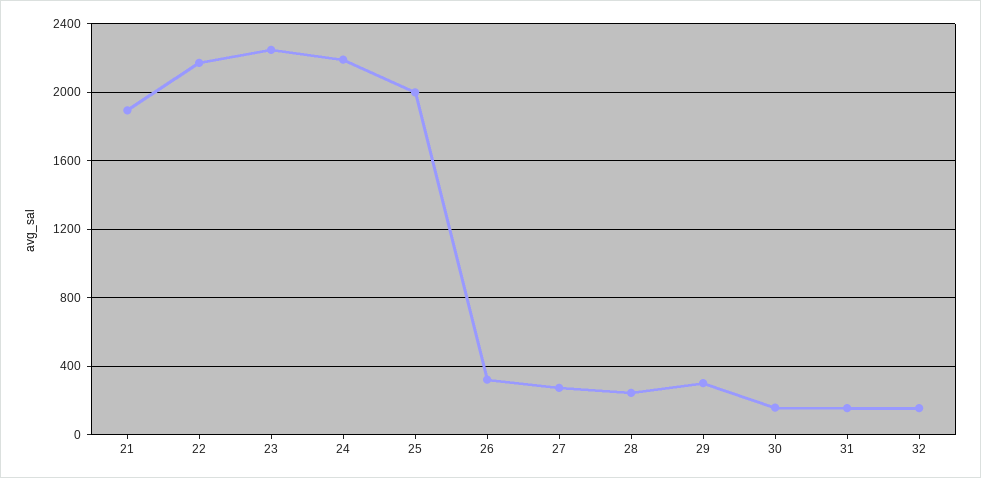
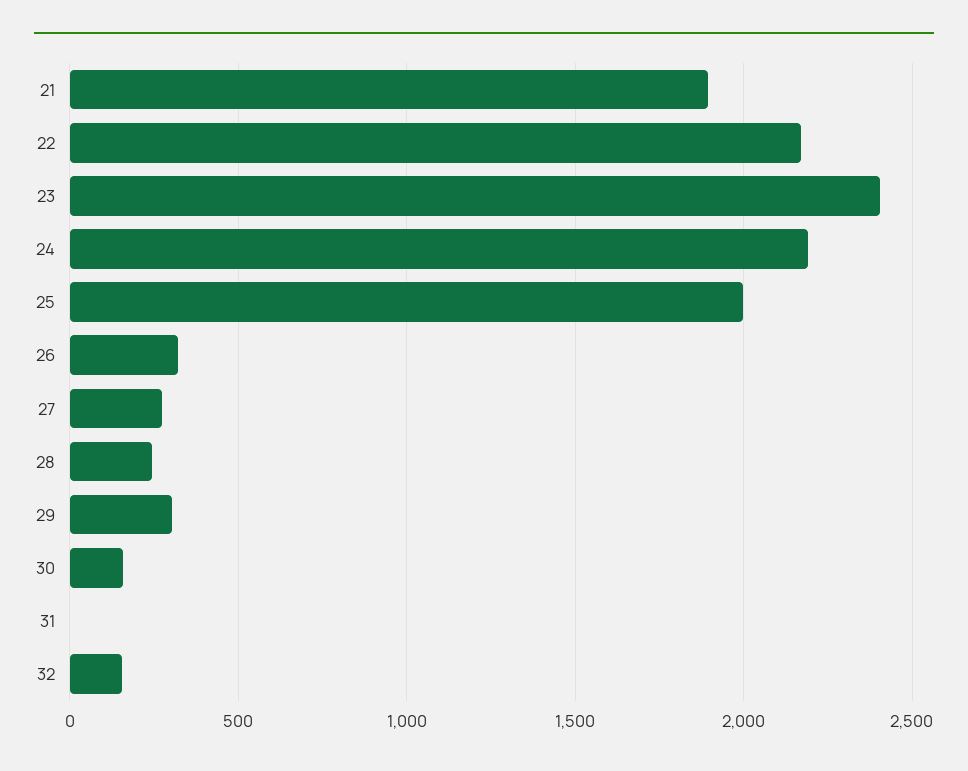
  {
    "21": 1900,
    "22": 2150,
-   "23": 2250,
+   "23": 2400,
    "24": 2200,
    "25": 2000,
    "26": 300,
    "27": 250,
    "28": 250,
    "29": 300,
    "30": 150,
-   "31": 150,
+   "31": 0,
    "32": 150
  }

